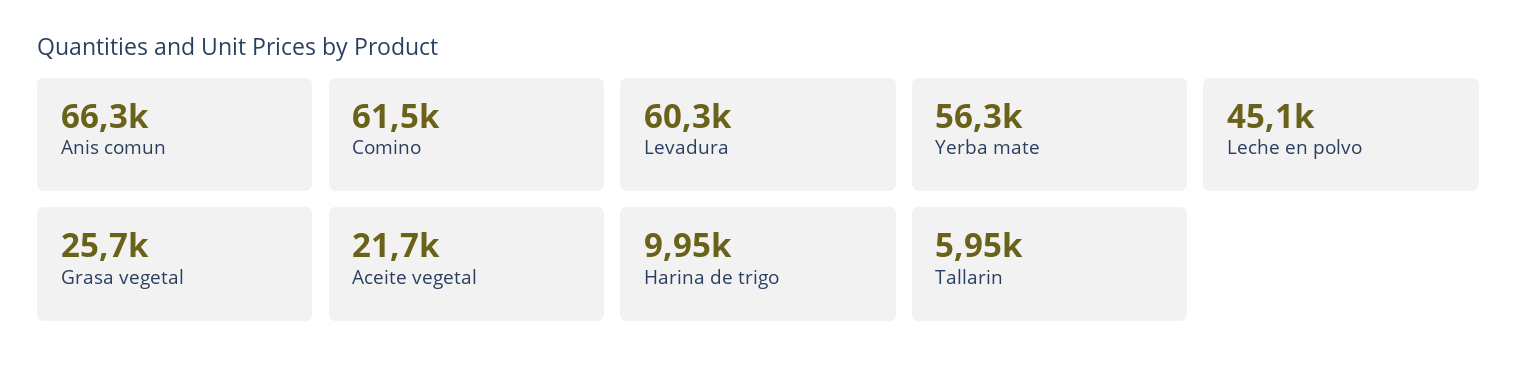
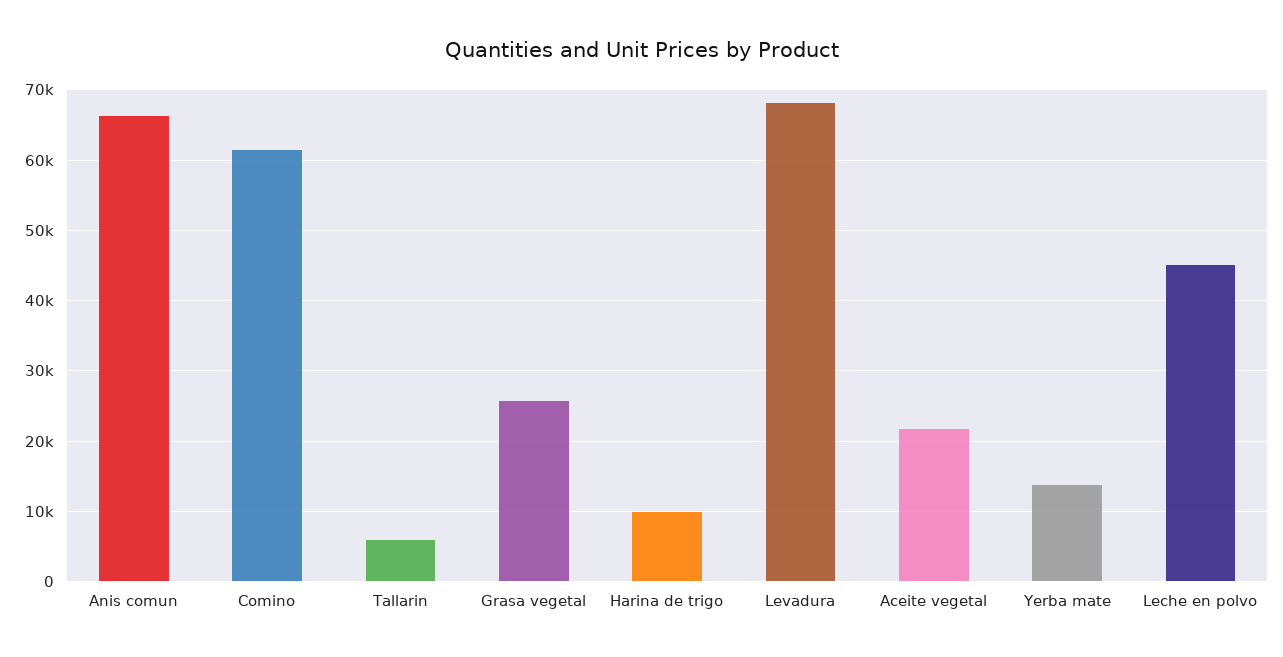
  {
    "Anis comun": 66300,
    "Comino": 61500,
-   "Levadura": 60300,
+   "Levadura": 68000,
-   "Yerba mate": 56300,
+   "Yerba mate": 14000,
    "Leche en polvo": 45100,
    "Grasa vegetal": 25700,
    "Aceite vegetal": 21700,
    "Harina de trigo": 9950,
    "Tallarin": 5950
  }

